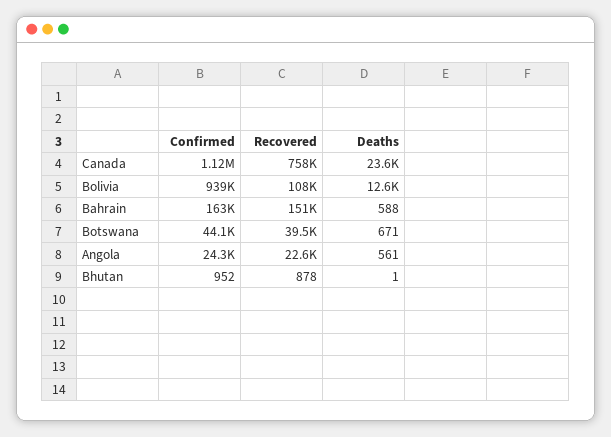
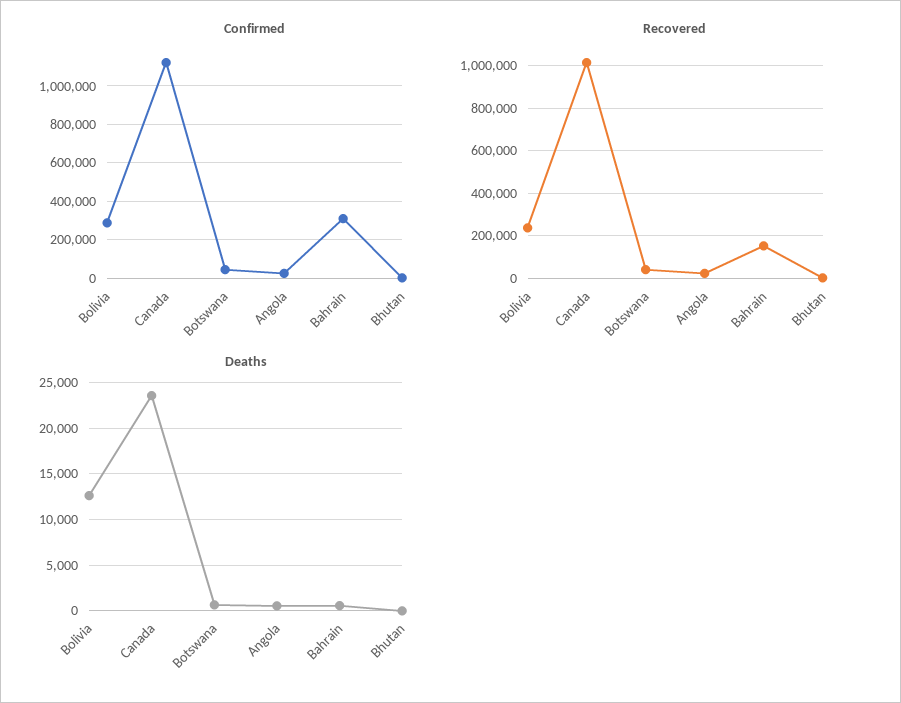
  {
    "Confirmed": {
      "Canada": 1120000,
-     "Bolivia": 939000,
+     "Bolivia": 300000,
-     "Bahrain": 163000,
+     "Bahrain": 300000,
      "Botswana": 44100,
      "Angola": 24300,
      "Bhutan": 952
    },
    "Recovered": {
-     "Canada": 758000,
+     "Canada": 1000000,
-     "Bolivia": 108000,
+     "Bolivia": 250000,
      "Bahrain": 151000,
      "Botswana": 39500,
      "Angola": 22600,
      "Bhutan": 878
    },
    "Deaths": {
      "Canada": 23600,
      "Bolivia": 12600,
      "Bahrain": 588,
      "Botswana": 671,
      "Angola": 561,
      "Bhutan": 1
    }
  }

